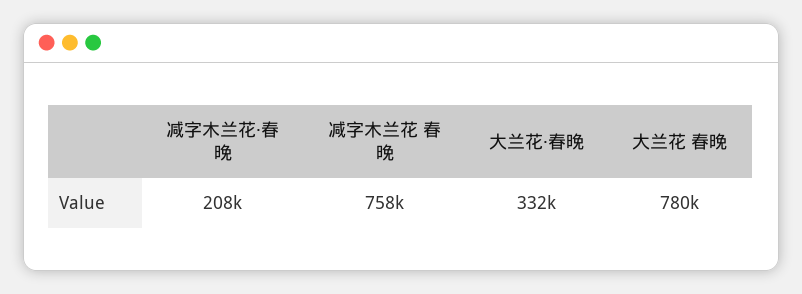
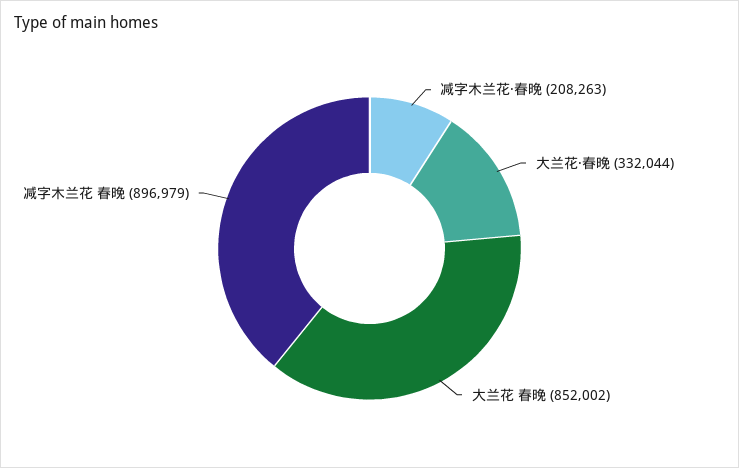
  {
    "减字木兰花·春晚": 208263,
-   "减字木兰花 春晚": 758000,
+   "减字木兰花 春晚": 896979,
    "大兰花·春晚": 332044,
-   "大兰花 春晚": 780000
+   "大兰花 春晚": 852002
  }

